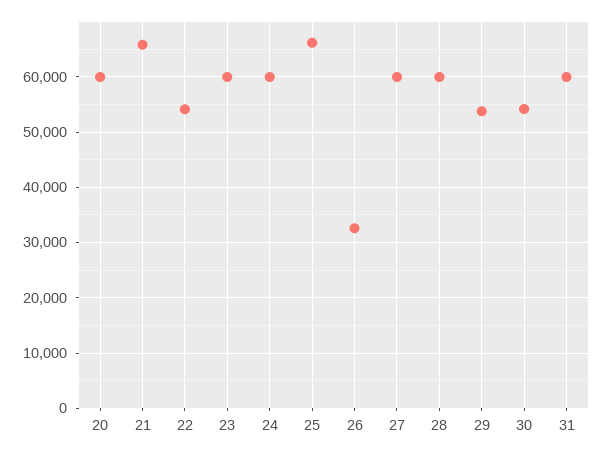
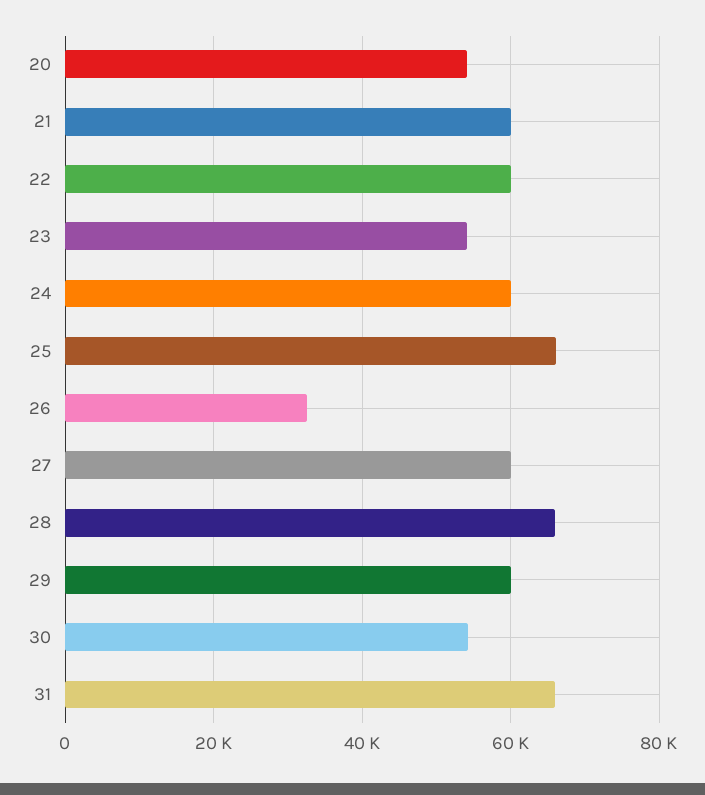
  {
-   "20": 60000,
+   "20": 54000,
-   "21": 66000,
+   "21": 60000,
-   "22": 54000,
+   "22": 60000,
-   "23": 60000,
+   "23": 54000,
    "24": 60000,
    "25": 66000,
    "26": 32000,
    "27": 60000,
-   "28": 60000,
+   "28": 66000,
-   "29": 54000,
+   "29": 60000,
    "30": 54000,
-   "31": 60000
+   "31": 66000
  }

